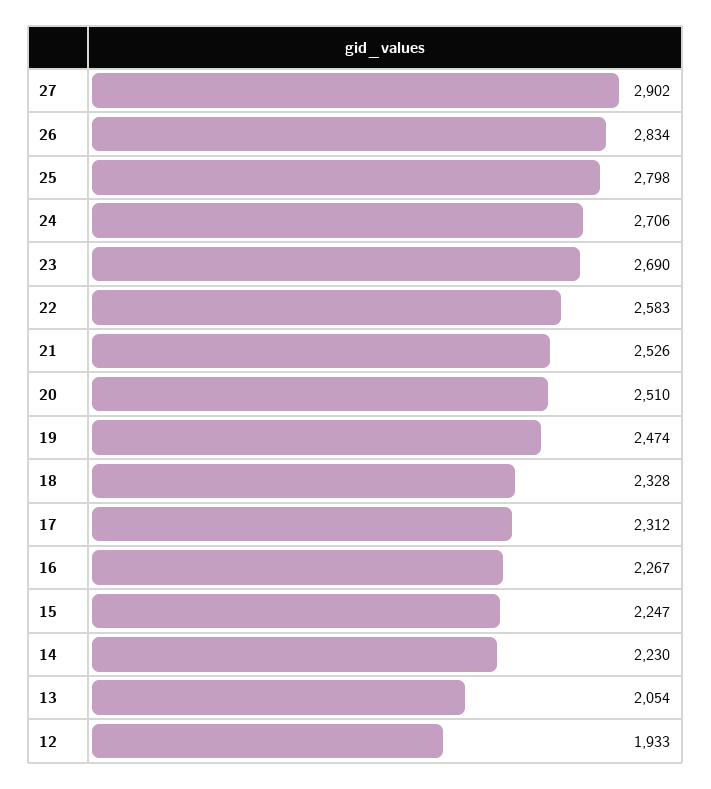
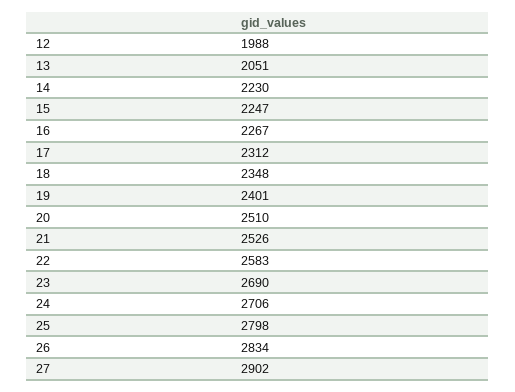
  {
    "27": 2902,
    "26": 2834,
    "25": 2798,
    "24": 2706,
    "23": 2690,
    "22": 2583,
    "21": 2526,
    "20": 2510,
-   "19": 2474,
+   "19": 2401,
-   "18": 2328,
+   "18": 2348,
    "17": 2312,
    "16": 2267,
    "15": 2247,
    "14": 2230,
-   "13": 2054,
+   "13": 2051,
-   "12": 1933
+   "12": 1988
  }

